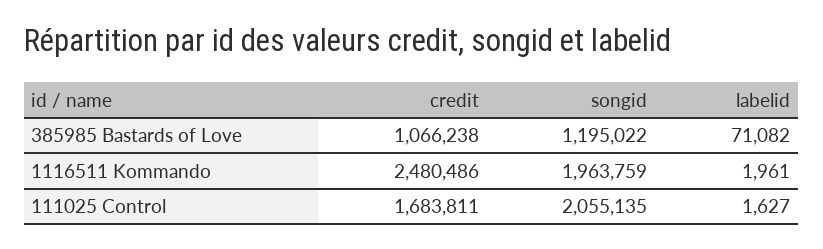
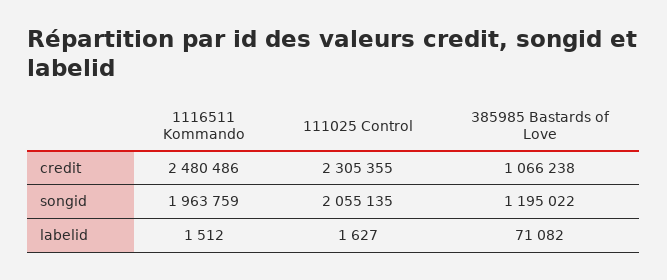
  {
    "credit": {
      "385985 Bastards of Love": 1066238,
      "1116511 Kommando": 2480486,
-     "111025 Control": 1683811
+     "111025 Control": 2305355
    },
    "songid": {
      "385985 Bastards of Love": 1195022,
      "1116511 Kommando": 1963759,
      "111025 Control": 2055135
    },
    "labelid": {
      "385985 Bastards of Love": 71082,
-     "1116511 Kommando": 1961,
+     "1116511 Kommando": 1512,
      "111025 Control": 1627
    }
  }

